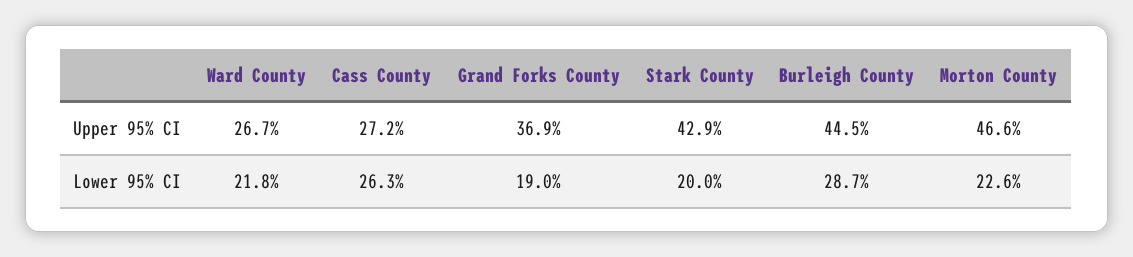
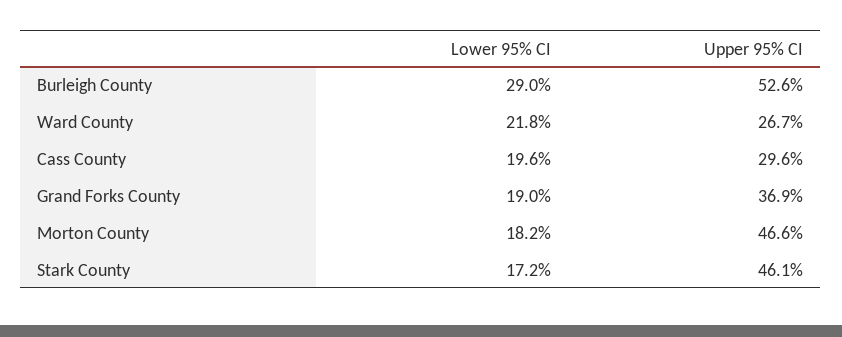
  {
    "Ward County": {
      "Upper 95% CI": 26.7,
      "Lower 95% CI": 21.8
    },
    "Cass County": {
-     "Upper 95% CI": 27.2,
+     "Upper 95% CI": 29.6,
-     "Lower 95% CI": 26.3
+     "Lower 95% CI": 19.6
    },
    "Grand Forks County": {
      "Upper 95% CI": 36.9,
      "Lower 95% CI": 19
    },
    "Stark County": {
-     "Upper 95% CI": 42.9,
+     "Upper 95% CI": 46.1,
-     "Lower 95% CI": 20
+     "Lower 95% CI": 17.2
    },
    "Burleigh County": {
-     "Upper 95% CI": 44.5,
+     "Upper 95% CI": 52.6,
-     "Lower 95% CI": 28.7
+     "Lower 95% CI": 29
    },
    "Morton County": {
      "Upper 95% CI": 46.6,
-     "Lower 95% CI": 22.6
+     "Lower 95% CI": 18.2
    }
  }

